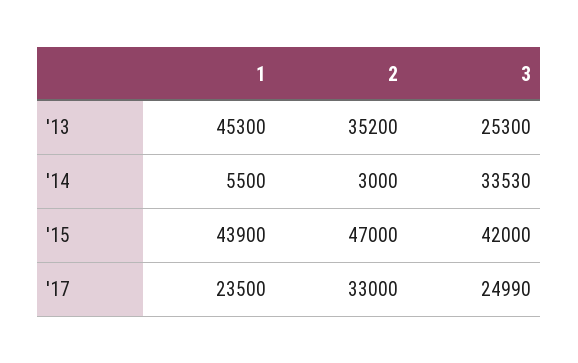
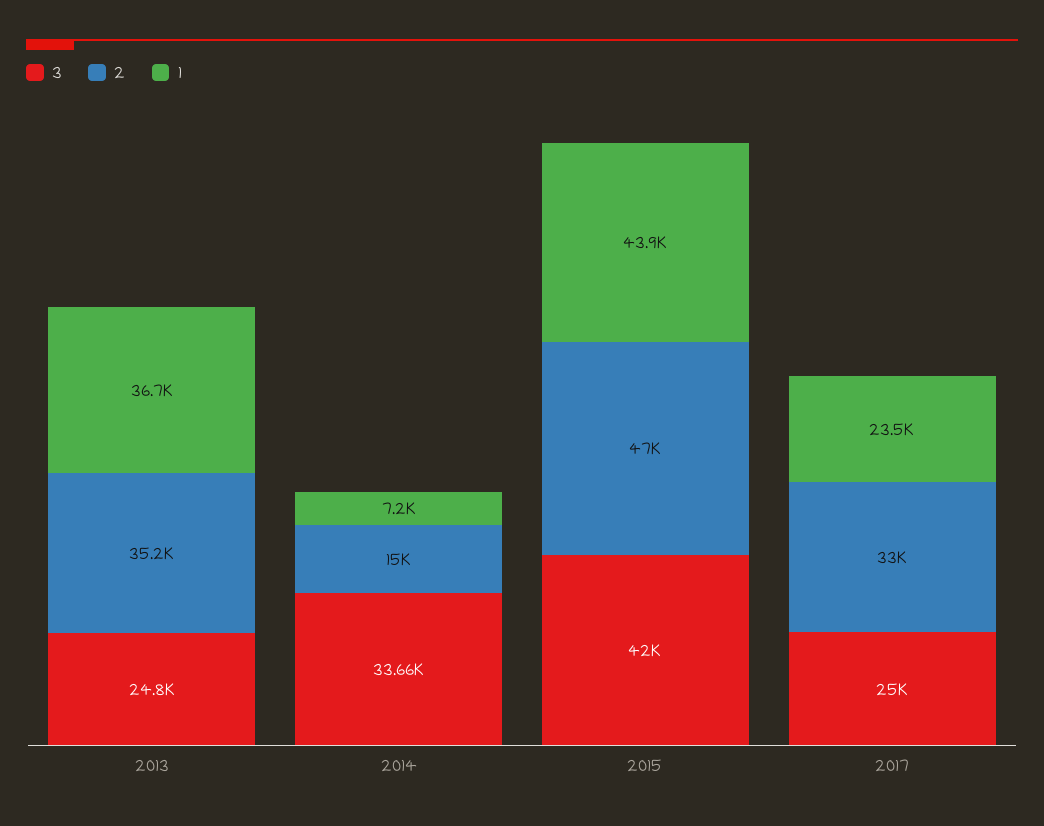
  {
    "1": {
-     "'13": 45300,
+     "'13": 36700,
-     "'14": 5500,
+     "'14": 7200,
      "'15": 43900,
      "'17": 23500
    },
    "2": {
      "'13": 35200,
-     "'14": 3000,
+     "'14": 15000,
      "'15": 47000,
      "'17": 33000
    },
    "3": {
-     "'13": 25300,
+     "'13": 24800,
-     "'14": 33530,
+     "'14": 33660,
      "'15": 42000,
-     "'17": 24990
+     "'17": 25000
    }
  }

